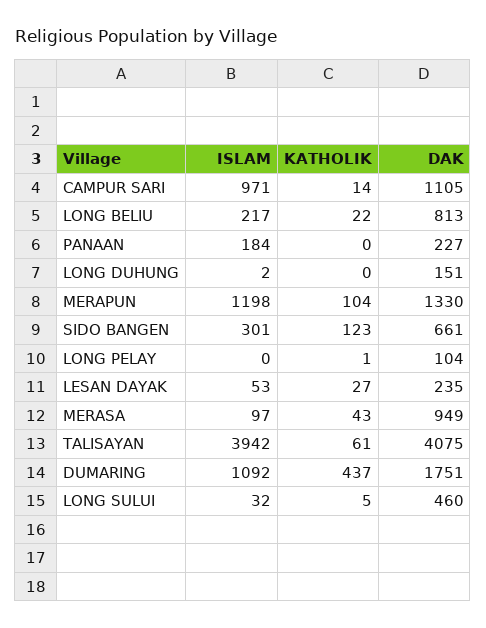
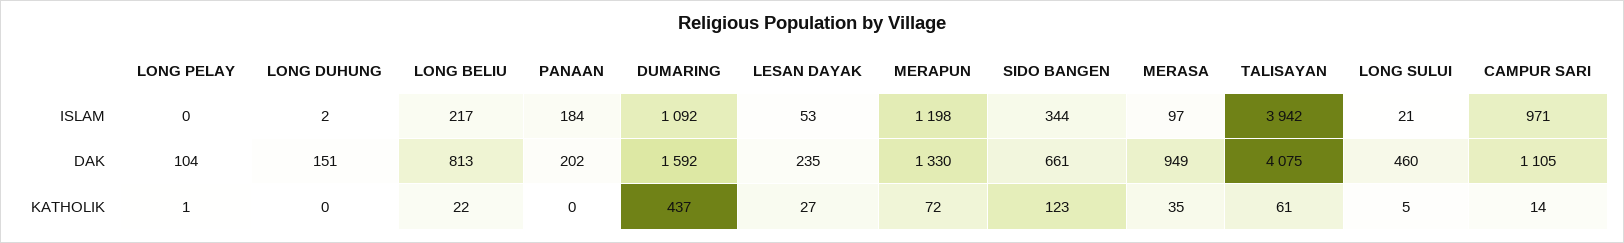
  {
    "ISLAM": {
      "CAMPUR SARI": 971,
      "LONG BELIU": 217,
      "PANAAN": 184,
      "LONG DUHUNG": 2,
      "MERAPUN": 1198,
-     "SIDO BANGEN": 301,
+     "SIDO BANGEN": 344,
      "LONG PELAY": 0,
      "LESAN DAYAK": 53,
      "MERASA": 97,
      "TALISAYAN": 3942,
      "DUMARING": 1092,
-     "LONG SULUI": 32
+     "LONG SULUI": 21
    },
    "KATHOLIK": {
      "CAMPUR SARI": 14,
      "LONG BELIU": 22,
      "PANAAN": 0,
      "LONG DUHUNG": 0,
-     "MERAPUN": 104,
+     "MERAPUN": 72,
      "SIDO BANGEN": 123,
      "LONG PELAY": 1,
      "LESAN DAYAK": 27,
-     "MERASA": 43,
+     "MERASA": 35,
      "TALISAYAN": 61,
      "DUMARING": 437,
      "LONG SULUI": 5
    },
    "DAK": {
      "CAMPUR SARI": 1105,
      "LONG BELIU": 813,
-     "PANAAN": 227,
+     "PANAAN": 202,
      "LONG DUHUNG": 151,
      "MERAPUN": 1330,
      "SIDO BANGEN": 661,
      "LONG PELAY": 104,
      "LESAN DAYAK": 235,
      "MERASA": 949,
      "TALISAYAN": 4075,
-     "DUMARING": 1751,
+     "DUMARING": 1592,
      "LONG SULUI": 460
    }
  }

